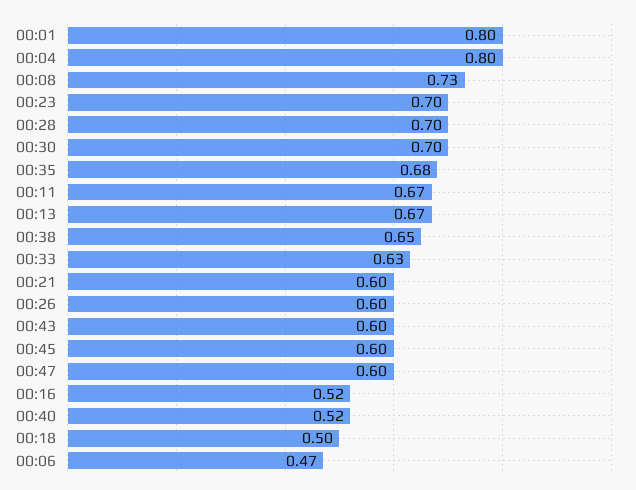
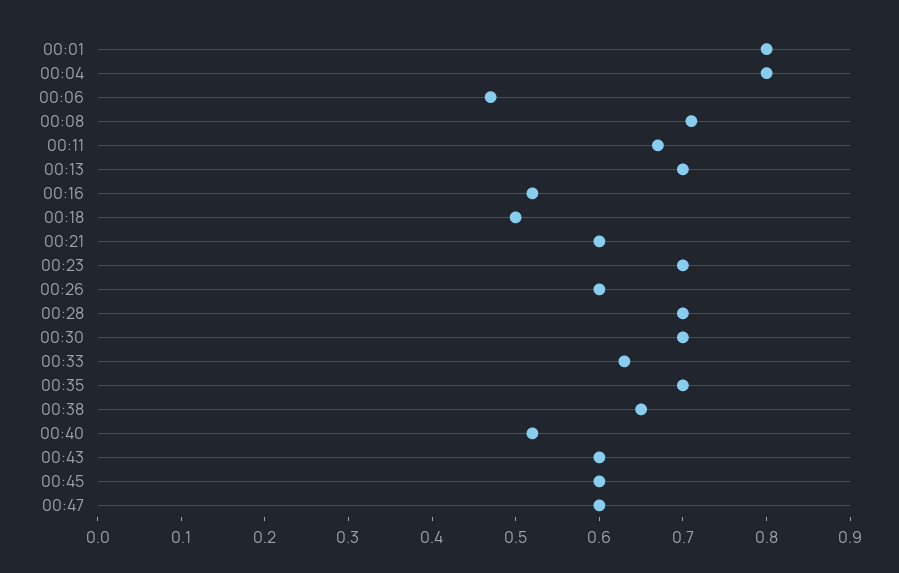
  {
    "00:01": 0.8,
    "00:04": 0.8,
-   "00:08": 0.73,
+   "00:08": 0.71,
    "00:23": 0.7,
    "00:28": 0.7,
    "00:30": 0.7,
-   "00:35": 0.68,
+   "00:35": 0.7,
    "00:11": 0.67,
-   "00:13": 0.67,
+   "00:13": 0.7,
    "00:38": 0.65,
    "00:33": 0.63,
    "00:21": 0.6,
    "00:26": 0.6,
    "00:43": 0.6,
    "00:45": 0.6,
    "00:47": 0.6,
    "00:16": 0.52,
    "00:40": 0.52,
    "00:18": 0.5,
    "00:06": 0.47
  }

